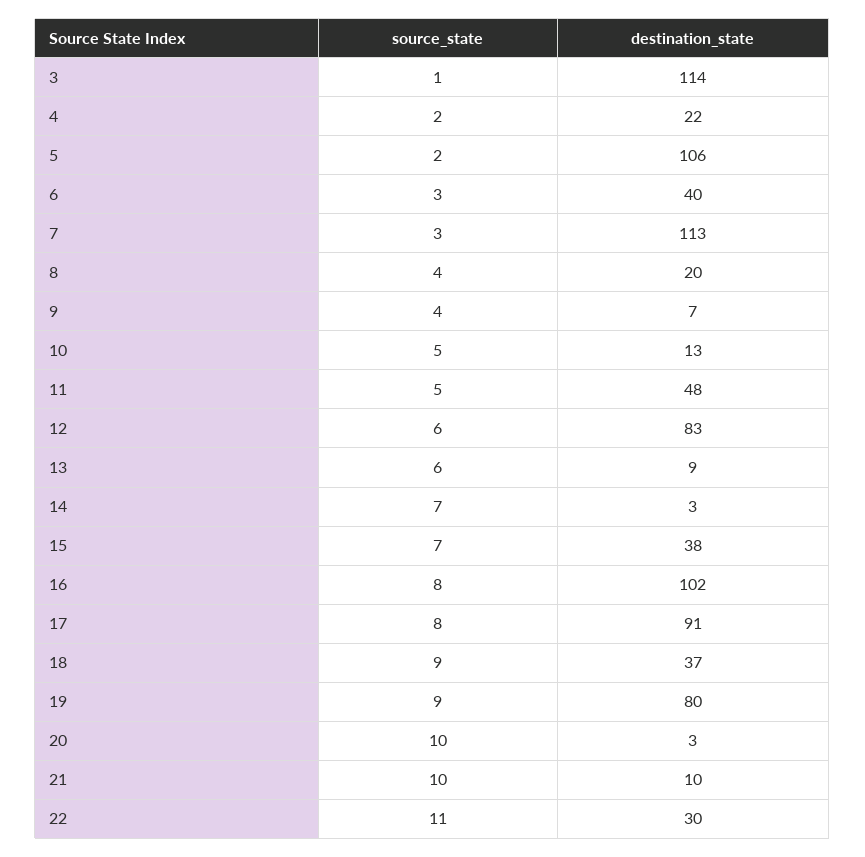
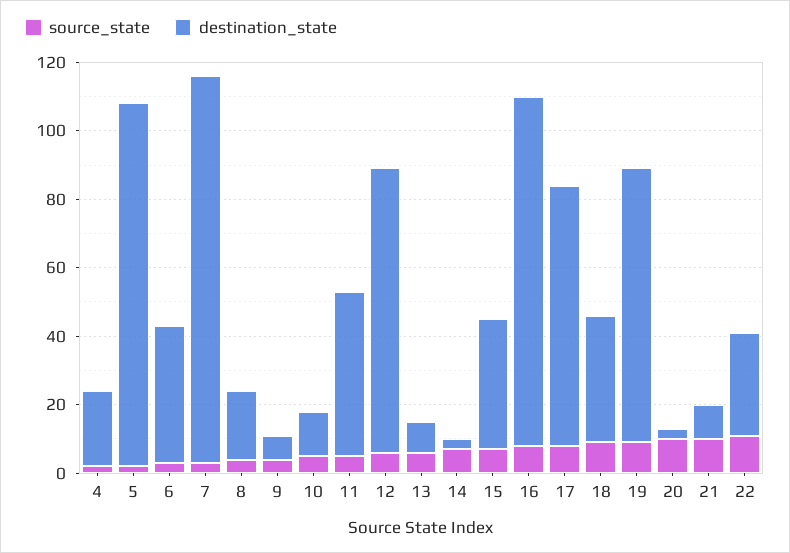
  {
    "source_state": {
-     "3": 1,
      "4": 2,
      "5": 2,
      "6": 3,
      "7": 3,
      "8": 4,
      "9": 4,
      "10": 5,
      "11": 5,
      "12": 6,
      "13": 6,
      "14": 7,
      "15": 7,
      "16": 8,
      "17": 8,
      "18": 9,
      "19": 9,
      "20": 10,
      "21": 10,
      "22": 11
    },
    "destination_state": {
-     "3": 114,
      "4": 22,
      "5": 106,
      "6": 40,
      "7": 113,
      "8": 20,
      "9": 7,
      "10": 13,
      "11": 48,
      "12": 83,
      "13": 9,
      "14": 3,
      "15": 38,
      "16": 102,
-     "17": 91,
+     "17": 75,
      "18": 37,
      "19": 80,
      "20": 3,
      "21": 10,
      "22": 30
    }
  }

